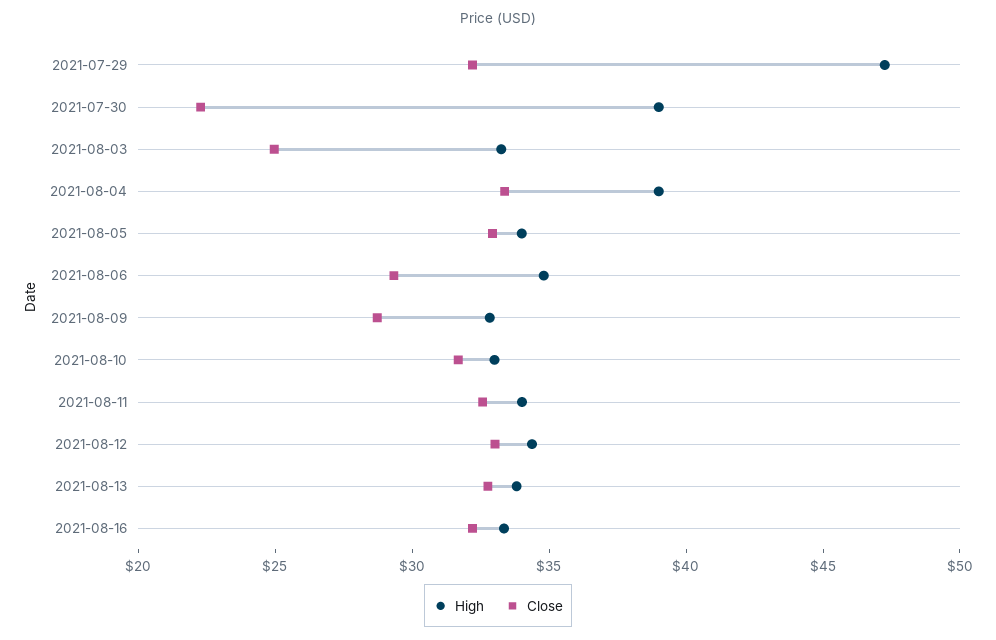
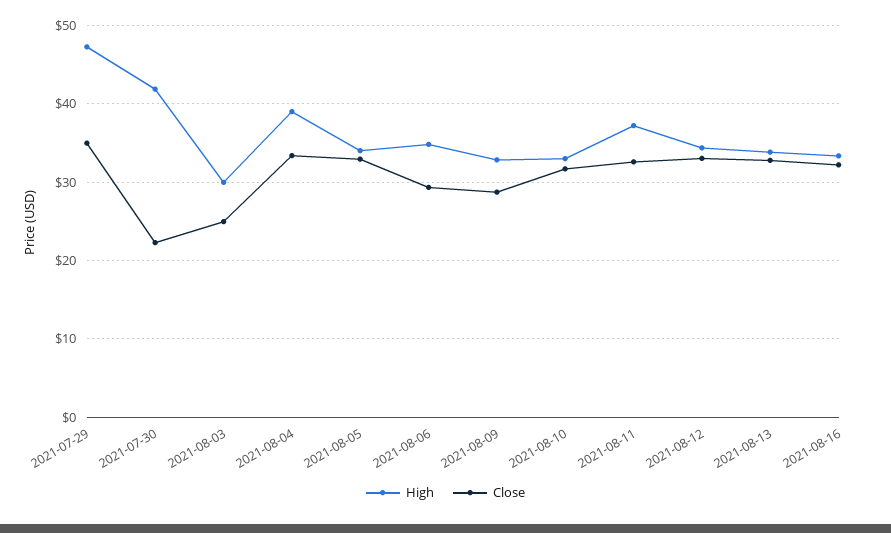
  {
    "High": {
      "2021-07-29": 47,
-     "2021-07-30": 39,
+     "2021-07-30": 42,
-     "2021-08-03": 33,
+     "2021-08-03": 30,
      "2021-08-04": 39,
      "2021-08-05": 34,
      "2021-08-06": 35,
      "2021-08-09": 33,
      "2021-08-10": 33,
-     "2021-08-11": 34,
+     "2021-08-11": 37,
      "2021-08-12": 34,
      "2021-08-13": 34,
      "2021-08-16": 33
    },
    "Close": {
-     "2021-07-29": 32,
+     "2021-07-29": 35,
      "2021-07-30": 22,
      "2021-08-03": 25,
      "2021-08-04": 33,
      "2021-08-05": 33,
      "2021-08-06": 29,
      "2021-08-09": 29,
      "2021-08-10": 32,
      "2021-08-11": 33,
      "2021-08-12": 33,
      "2021-08-13": 33,
      "2021-08-16": 32
    }
  }

